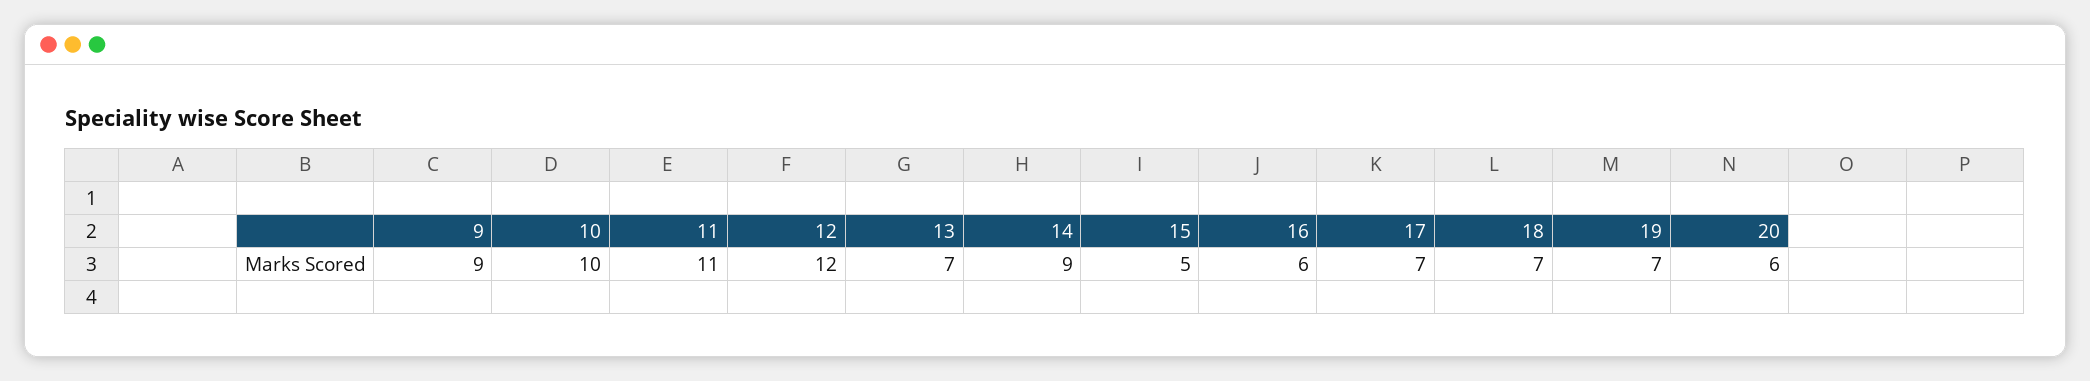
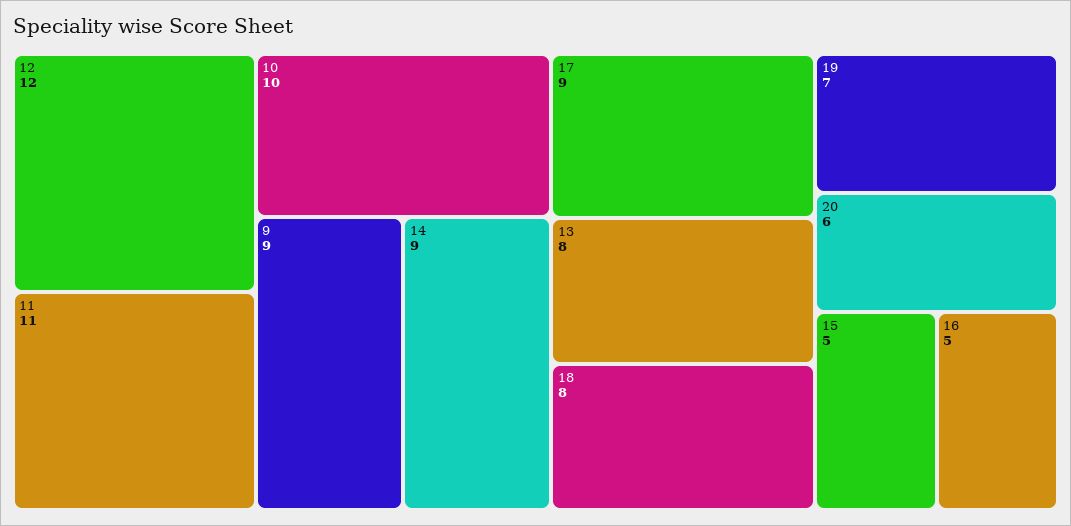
  {
    "9": 9,
    "10": 10,
    "11": 11,
    "12": 12,
-   "13": 7,
+   "13": 8,
    "14": 9,
    "15": 5,
-   "16": 6,
+   "16": 5,
-   "17": 7,
+   "17": 9,
-   "18": 7,
+   "18": 8,
    "19": 7,
    "20": 6
  }

